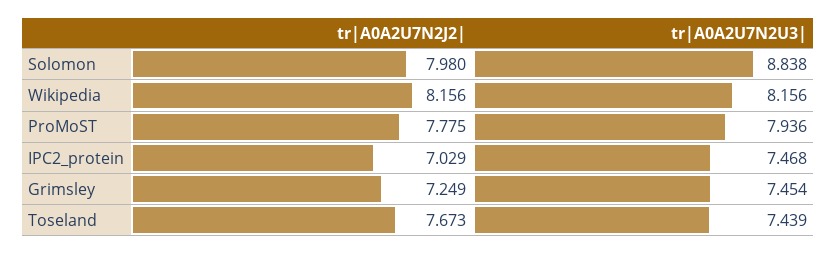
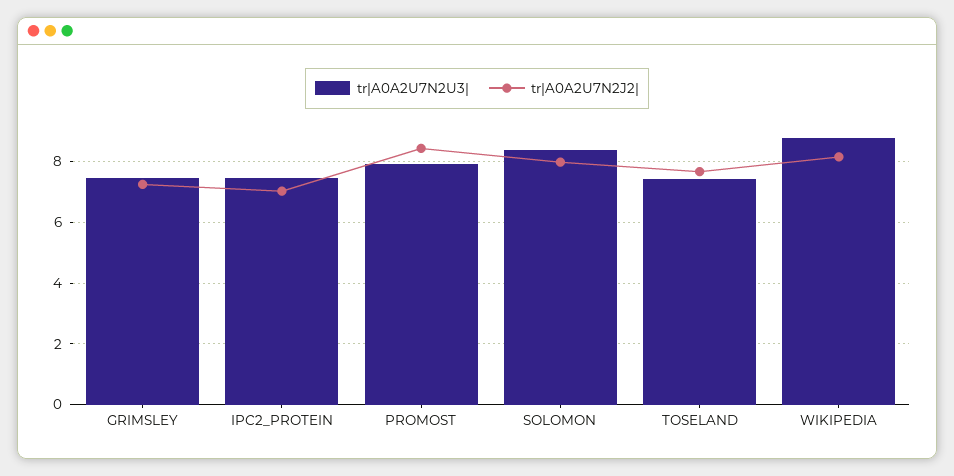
  {
    "tr|A0A2U7N2J2|": {
      "Solomon": 7.98,
      "Wikipedia": 8.156,
-     "ProMoST": 7.775,
+     "ProMoST": 8.4,
      "IPC2_protein": 7.029,
      "Grimsley": 7.249,
      "Toseland": 7.673
    },
    "tr|A0A2U7N2U3|": {
-     "Solomon": 8.838,
+     "Solomon": 8.4,
-     "Wikipedia": 8.156,
+     "Wikipedia": 8.8,
      "ProMoST": 7.936,
      "IPC2_protein": 7.468,
      "Grimsley": 7.454,
      "Toseland": 7.439
    }
  }

